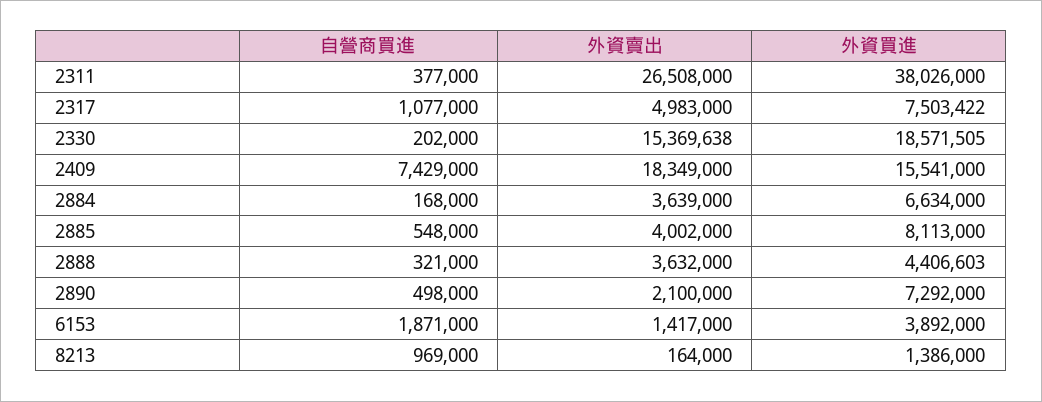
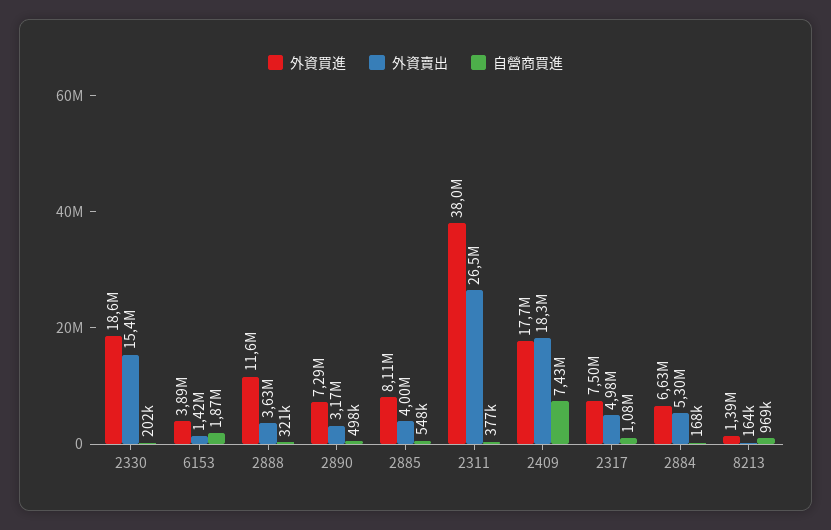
  {
    "自營商買進": {
      "2311": 377000,
      "2317": 1077000,
      "2330": 202000,
      "2409": 7429000,
      "2884": 168000,
      "2885": 548000,
      "2888": 321000,
      "2890": 498000,
      "6153": 1871000,
      "8213": 969000
    },
    "外資賣出": {
      "2311": 26508000,
      "2317": 4983000,
      "2330": 15369638,
      "2409": 18349000,
-     "2884": 3639000,
+     "2884": 5300000,
      "2885": 4002000,
      "2888": 3632000,
-     "2890": 2100000,
+     "2890": 3170000,
      "6153": 1417000,
      "8213": 164000
    },
    "外資買進": {
      "2311": 38026000,
      "2317": 7503422,
      "2330": 18571505,
-     "2409": 15541000,
+     "2409": 17700000,
      "2884": 6634000,
      "2885": 8113000,
-     "2888": 4406603,
+     "2888": 11600000,
      "2890": 7292000,
      "6153": 3892000,
      "8213": 1386000
    }
  }

